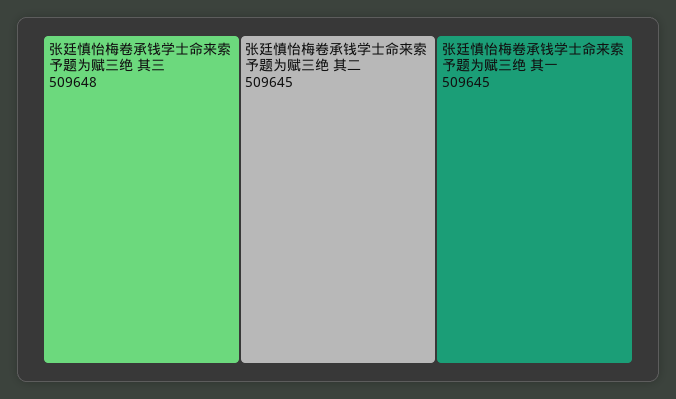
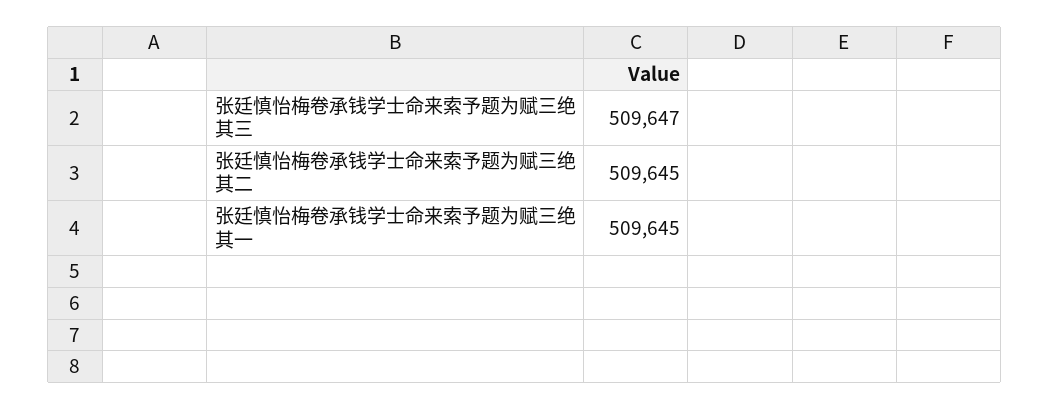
  {
-   "张廷慎怡梅卷承钱学士命来索予题为赋三绝 其三": 509648,
+   "张廷慎怡梅卷承钱学士命来索予题为赋三绝 其三": 509647,
    "张廷慎怡梅卷承钱学士命来索予题为赋三绝 其二": 509645,
    "张廷慎怡梅卷承钱学士命来索予题为赋三绝 其一": 509645
  }

